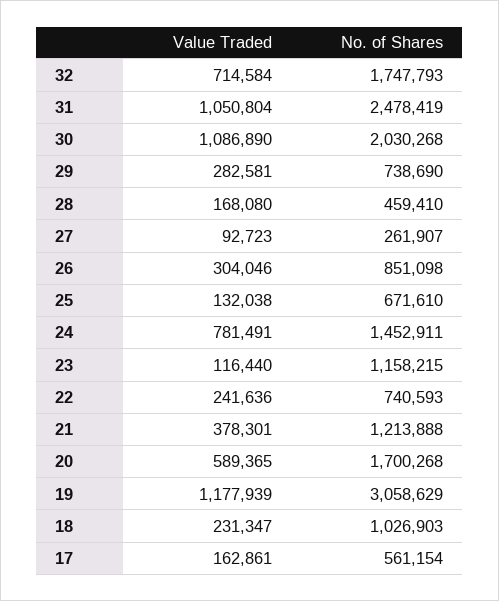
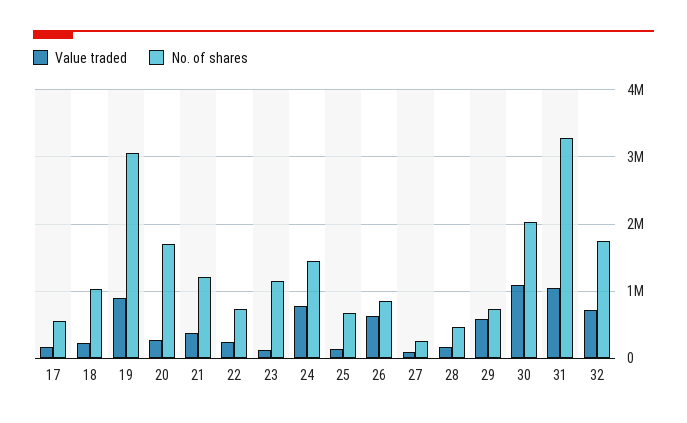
  {
    "Value Traded": {
      "32": 714584,
      "31": 1050804,
      "30": 1086890,
-     "29": 282581,
+     "29": 600000,
      "28": 168080,
      "27": 92723,
-     "26": 304046,
+     "26": 600000,
      "25": 132038,
      "24": 781491,
      "23": 116440,
      "22": 241636,
      "21": 378301,
-     "20": 589365,
+     "20": 300000,
-     "19": 1177939,
+     "19": 900000,
      "18": 231347,
      "17": 162861
    },
    "No. of Shares": {
      "32": 1747793,
-     "31": 2478419,
+     "31": 3300000,
      "30": 2030268,
      "29": 738690,
      "28": 459410,
      "27": 261907,
      "26": 851098,
      "25": 671610,
      "24": 1452911,
      "23": 1158215,
      "22": 740593,
      "21": 1213888,
      "20": 1700268,
      "19": 3058629,
      "18": 1026903,
      "17": 561154
    }
  }

